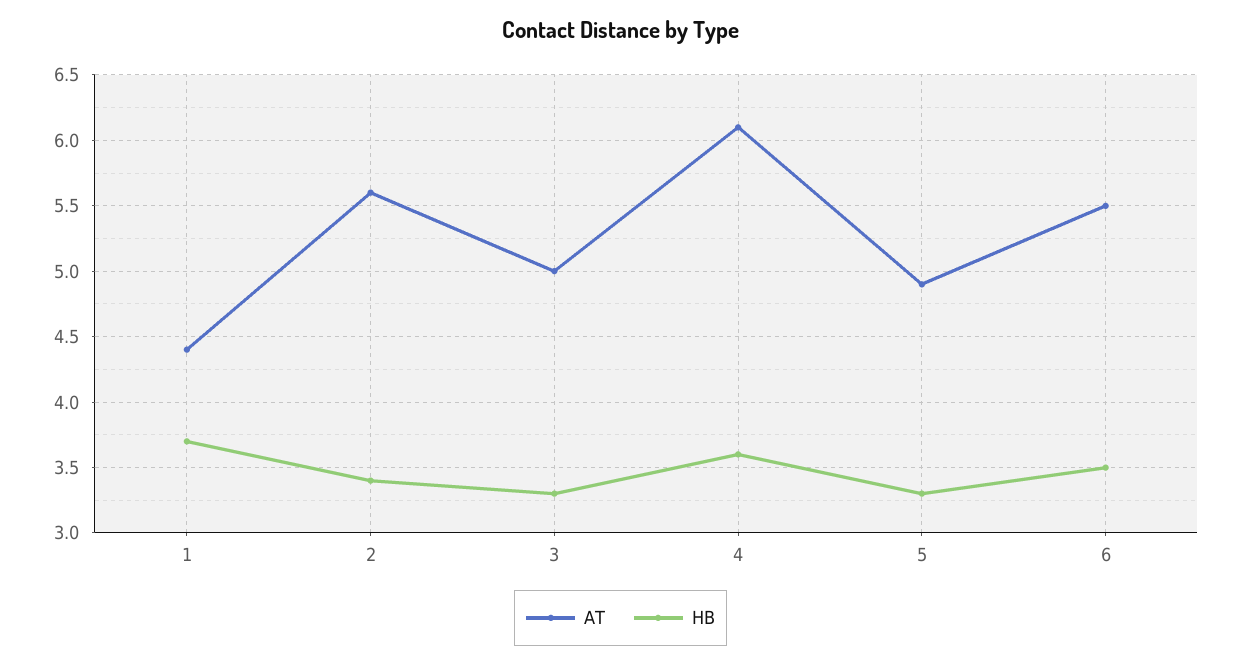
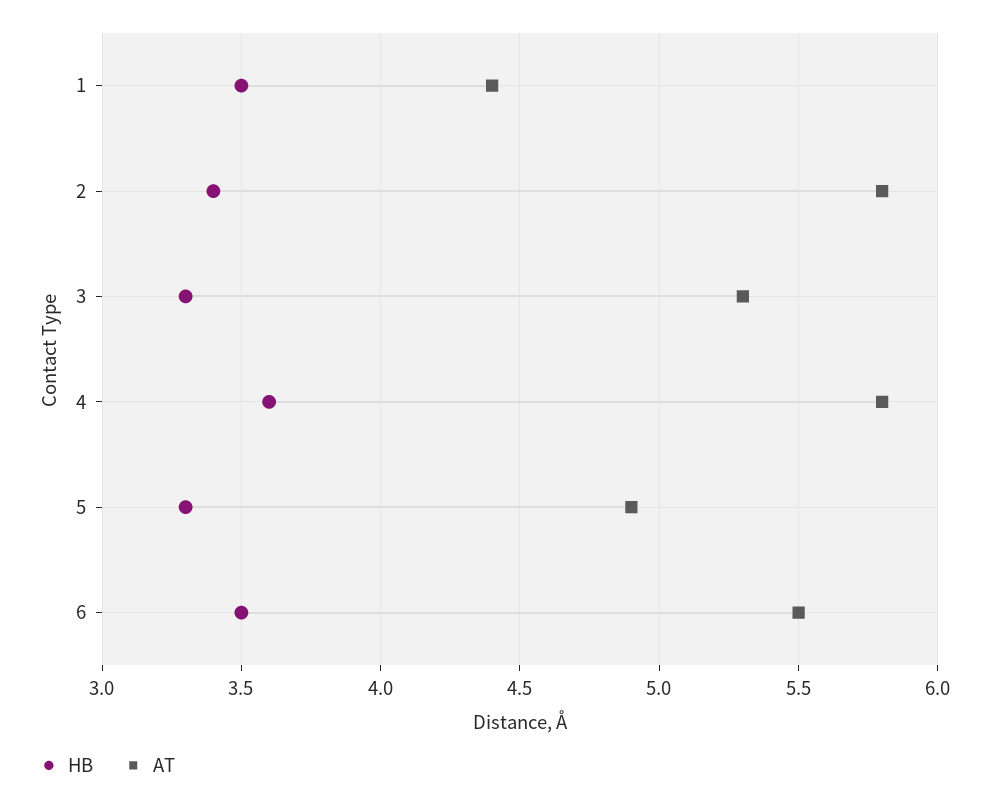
  {
    "AT": {
      "1": 4.4,
-     "2": 5.6,
+     "2": 5.8,
-     "3": 5,
+     "3": 5.3,
-     "4": 6.1,
+     "4": 5.8,
      "5": 4.9,
      "6": 5.5
    },
    "HB": {
-     "1": 3.7,
+     "1": 3.5,
      "2": 3.4,
      "3": 3.3,
      "4": 3.6,
      "5": 3.3,
      "6": 3.5
    }
  }

